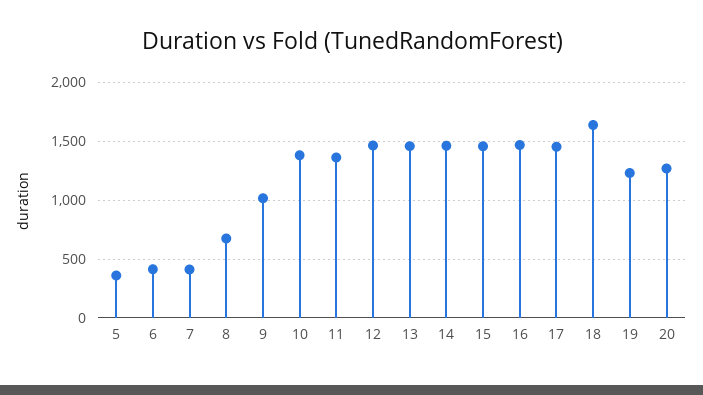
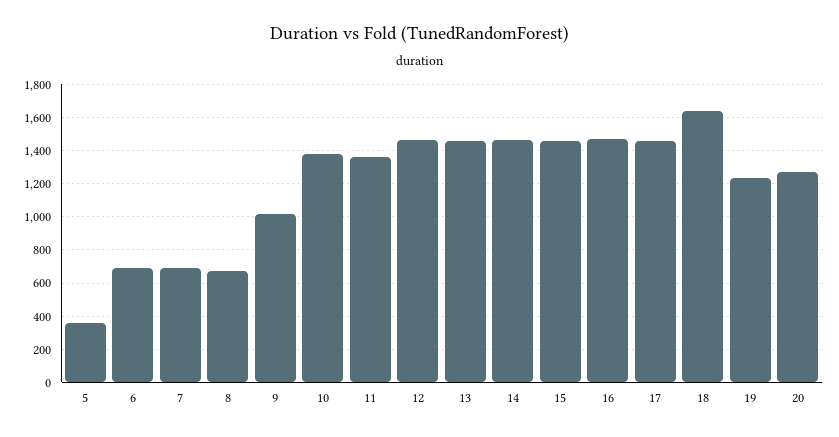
  {
    "5": 350,
-   "6": 400,
+   "6": 700,
-   "7": 400,
+   "7": 700,
    "8": 700,
    "9": 1000,
    "10": 1400,
    "11": 1350,
    "12": 1450,
    "13": 1450,
    "14": 1450,
    "15": 1450,
    "16": 1450,
    "17": 1450,
    "18": 1650,
    "19": 1250,
    "20": 1250
  }

